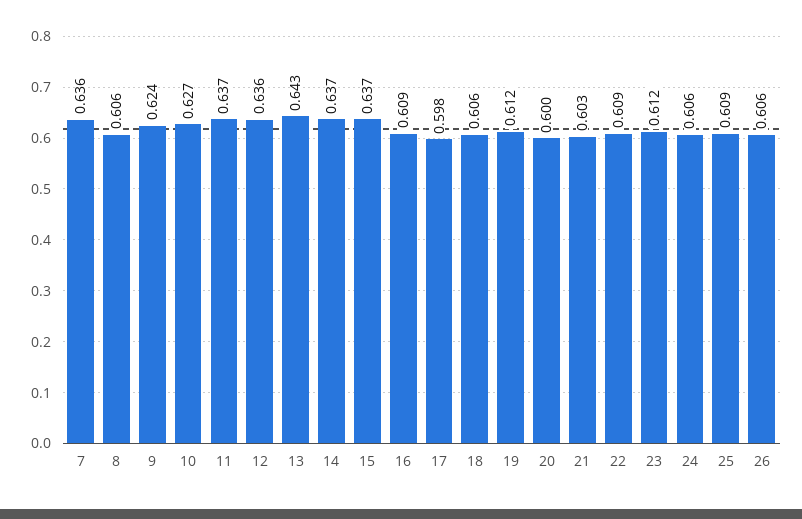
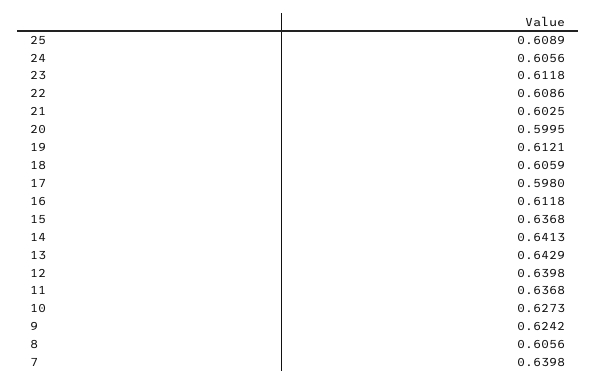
  {
-   "7": 0.636,
+   "7": 0.6398,
    "8": 0.6056,
    "9": 0.6242,
    "10": 0.6273,
    "11": 0.6368,
-   "12": 0.636,
+   "12": 0.6398,
    "13": 0.6429,
-   "14": 0.637,
+   "14": 0.6413,
    "15": 0.6368,
-   "16": 0.609,
+   "16": 0.6118,
    "17": 0.598,
    "18": 0.6059,
    "19": 0.6121,
    "20": 0.5995,
    "21": 0.6025,
    "22": 0.6086,
    "23": 0.6118,
    "24": 0.6056,
-   "25": 0.6089,
+   "25": 0.6089
-   "26": 0.606
  }

